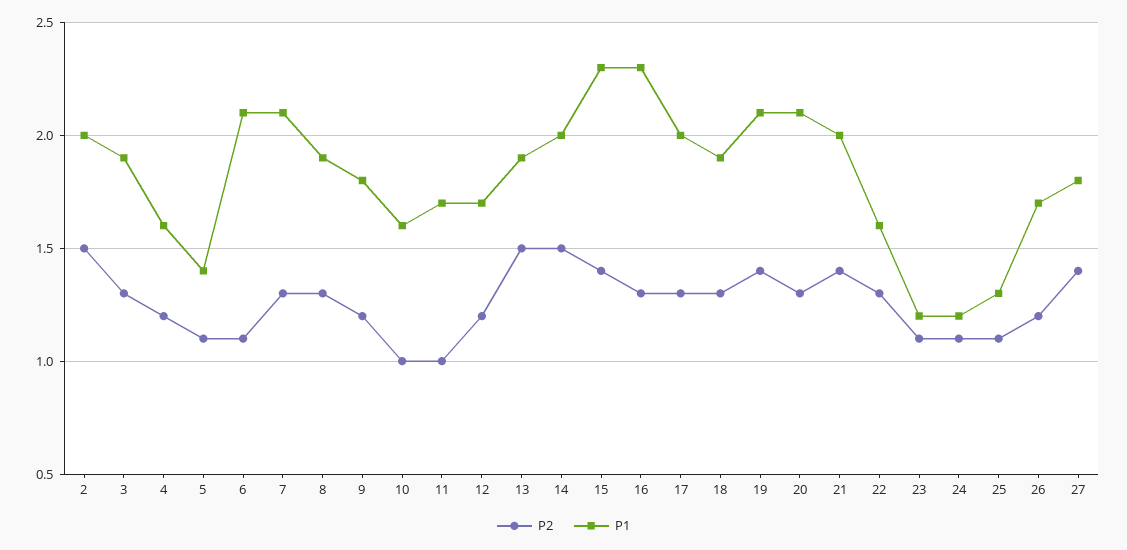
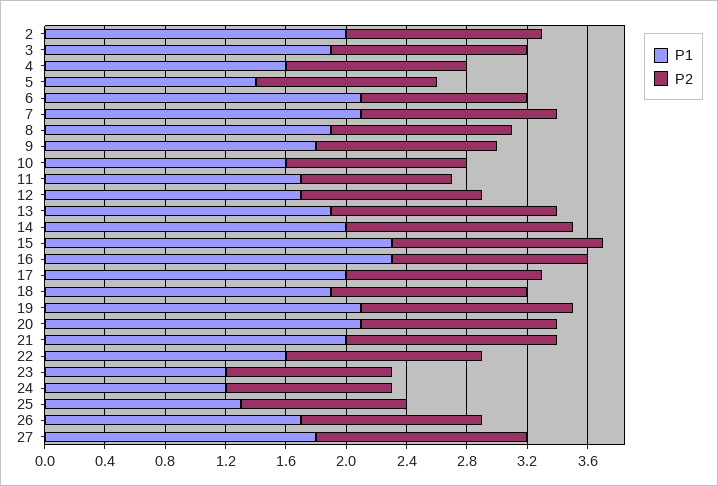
  {
    "P2": {
-     "2": 1.5,
+     "2": 1.3,
      "3": 1.3,
      "4": 1.2,
-     "5": 1.1,
+     "5": 1.2,
      "6": 1.1,
      "7": 1.3,
-     "8": 1.3,
+     "8": 1.2,
      "9": 1.2,
-     "10": 1,
+     "10": 1.2,
      "11": 1,
      "12": 1.2,
      "13": 1.5,
      "14": 1.5,
      "15": 1.4,
      "16": 1.3,
      "17": 1.3,
      "18": 1.3,
      "19": 1.4,
      "20": 1.3,
      "21": 1.4,
      "22": 1.3,
      "23": 1.1,
      "24": 1.1,
      "25": 1.1,
      "26": 1.2,
      "27": 1.4
    },
    "P1": {
      "2": 2,
      "3": 1.9,
      "4": 1.6,
      "5": 1.4,
      "6": 2.1,
      "7": 2.1,
      "8": 1.9,
      "9": 1.8,
      "10": 1.6,
      "11": 1.7,
      "12": 1.7,
      "13": 1.9,
      "14": 2,
      "15": 2.3,
      "16": 2.3,
      "17": 2,
      "18": 1.9,
      "19": 2.1,
      "20": 2.1,
      "21": 2,
      "22": 1.6,
      "23": 1.2,
      "24": 1.2,
      "25": 1.3,
      "26": 1.7,
      "27": 1.8
    }
  }

